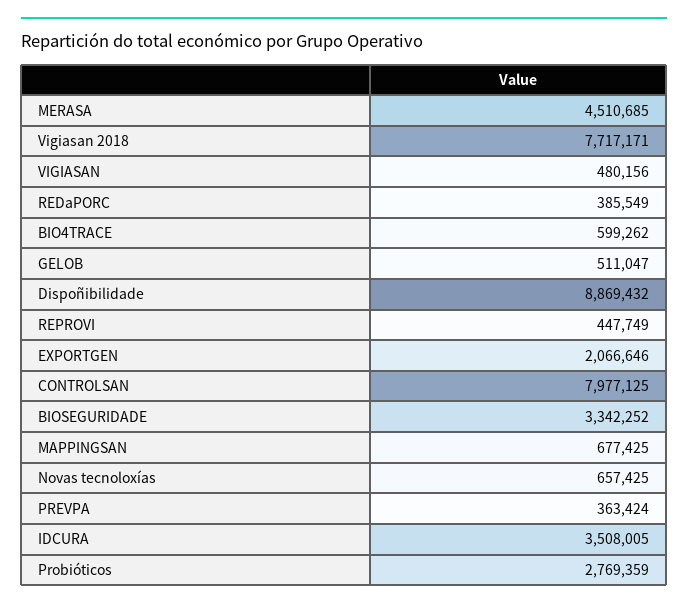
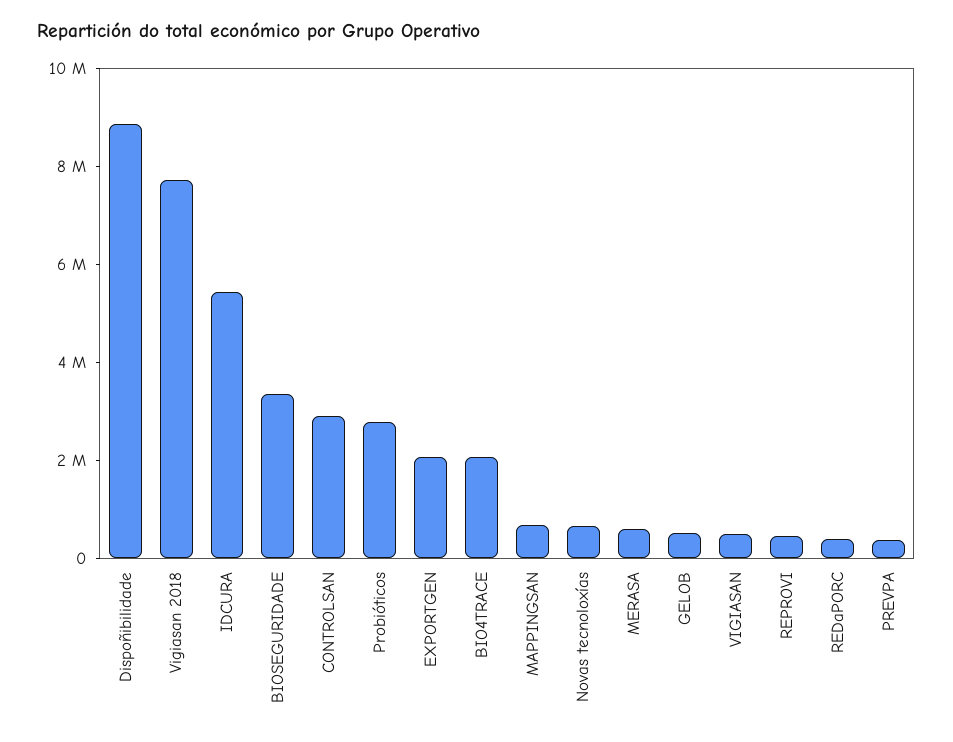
  {
-   "MERASA": 4510685,
+   "MERASA": 500000,
    "Vigiasan 2018": 7717171,
    "VIGIASAN": 480156,
    "REDaPORC": 385549,
-   "BIO4TRACE": 599262,
+   "BIO4TRACE": 2000000,
    "GELOB": 511047,
    "Dispoñibilidade": 8869432,
    "REPROVI": 447749,
    "EXPORTGEN": 2066646,
-   "CONTROLSAN": 7977125,
+   "CONTROLSAN": 3000000,
    "BIOSEGURIDADE": 3342252,
    "MAPPINGSAN": 677425,
    "Novas tecnoloxías": 657425,
    "PREVPA": 363424,
-   "IDCURA": 3508005,
+   "IDCURA": 5500000,
    "Probióticos": 2769359
  }

